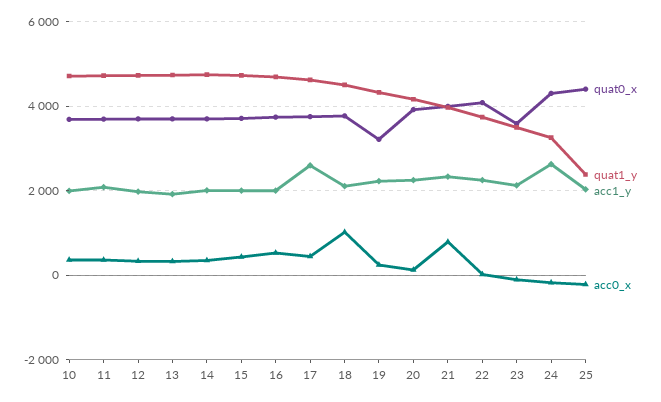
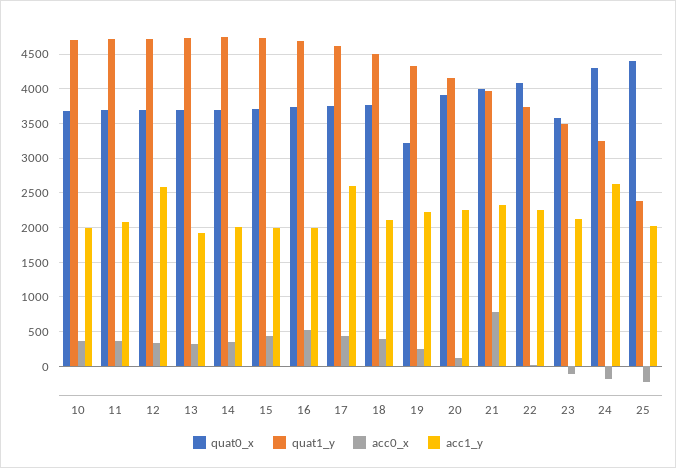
  {
    "quat0_x": {
      "10": 3700,
      "11": 3700,
      "12": 3700,
      "13": 3700,
      "14": 3700,
      "15": 3700,
      "16": 3700,
      "17": 3800,
      "18": 3800,
      "19": 3200,
      "20": 3900,
      "21": 4000,
      "22": 4100,
      "23": 3600,
      "24": 4300,
      "25": 4400
    },
    "quat1_y": {
      "10": 4700,
      "11": 4700,
      "12": 4700,
      "13": 4700,
      "14": 4700,
      "15": 4700,
      "16": 4700,
      "17": 4600,
      "18": 4500,
      "19": 4300,
      "20": 4200,
      "21": 4000,
      "22": 3700,
      "23": 3500,
      "24": 3300,
      "25": 2400
    },
    "acc1_y": {
      "10": 2000,
      "11": 2100,
-     "12": 2000,
+     "12": 2600,
      "13": 1900,
      "14": 2000,
      "15": 2000,
      "16": 2000,
      "17": 2600,
      "18": 2100,
      "19": 2200,
      "20": 2300,
      "21": 2300,
      "22": 2200,
      "23": 2100,
      "24": 2600,
      "25": 2000
    },
    "acc0_x": {
      "10": 400,
      "11": 400,
      "12": 300,
      "13": 300,
      "14": 300,
      "15": 400,
      "16": 500,
      "17": 400,
-     "18": 1000,
+     "18": 400,
      "19": 200,
      "20": 100,
      "21": 800,
      "22": 0,
      "23": -100,
      "24": -200,
      "25": -200
    }
  }

